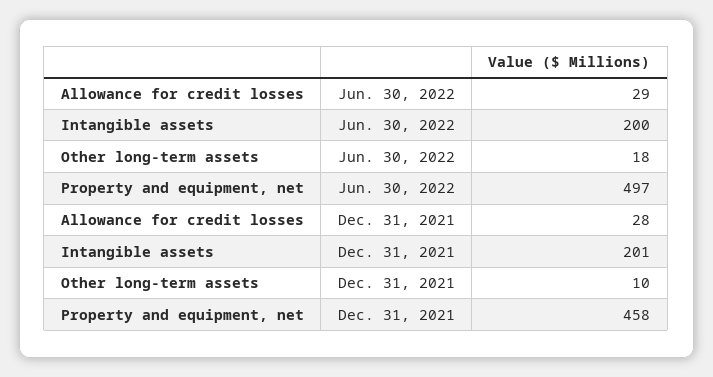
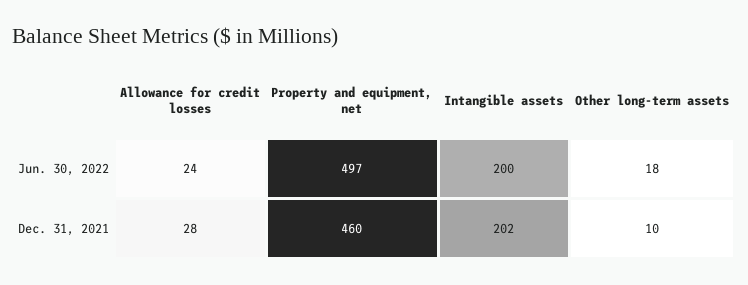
  {
    "Allowance for credit losses": {
-     "Jun. 30, 2022": 29,
+     "Jun. 30, 2022": 24,
      "Dec. 31, 2021": 28
    },
    "Intangible assets": {
      "Jun. 30, 2022": 200,
-     "Dec. 31, 2021": 201
+     "Dec. 31, 2021": 202
    },
    "Other long-term assets": {
      "Jun. 30, 2022": 18,
      "Dec. 31, 2021": 10
    },
    "Property and equipment, net": {
      "Jun. 30, 2022": 497,
-     "Dec. 31, 2021": 458
+     "Dec. 31, 2021": 460
    }
  }

